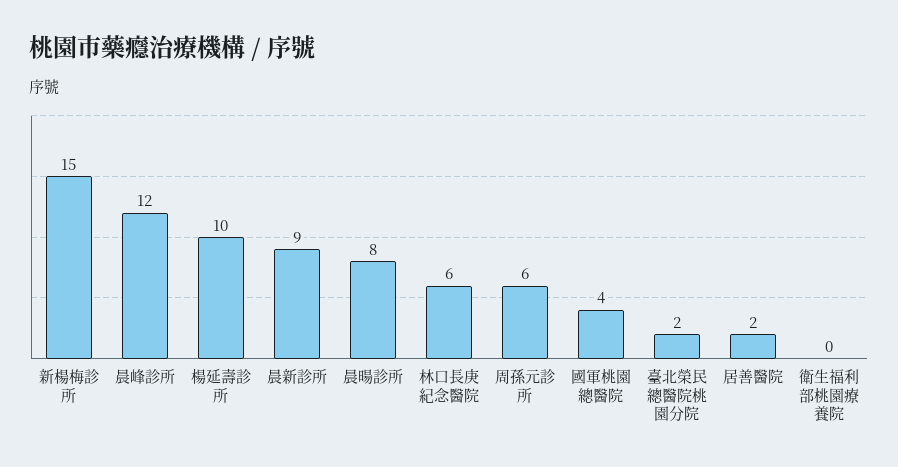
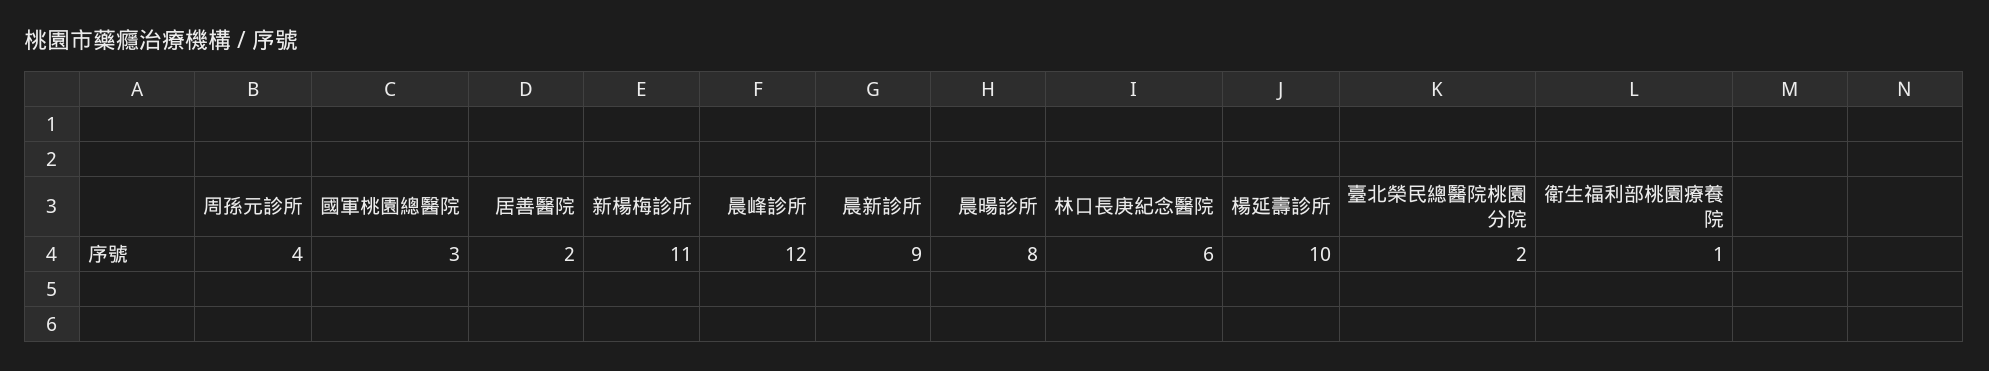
  {
-   "新楊梅診所": 15,
+   "新楊梅診所": 11,
    "晨峰診所": 12,
    "楊延壽診所": 10,
    "晨新診所": 9,
    "晨暘診所": 8,
    "林口長庚紀念醫院": 6,
-   "周孫元診所": 6,
+   "周孫元診所": 4,
-   "國軍桃園總醫院": 4,
+   "國軍桃園總醫院": 3,
    "臺北榮民總醫院桃園分院": 2,
    "居善醫院": 2,
-   "衛生福利部桃園療養院": 0
+   "衛生福利部桃園療養院": 1
  }

